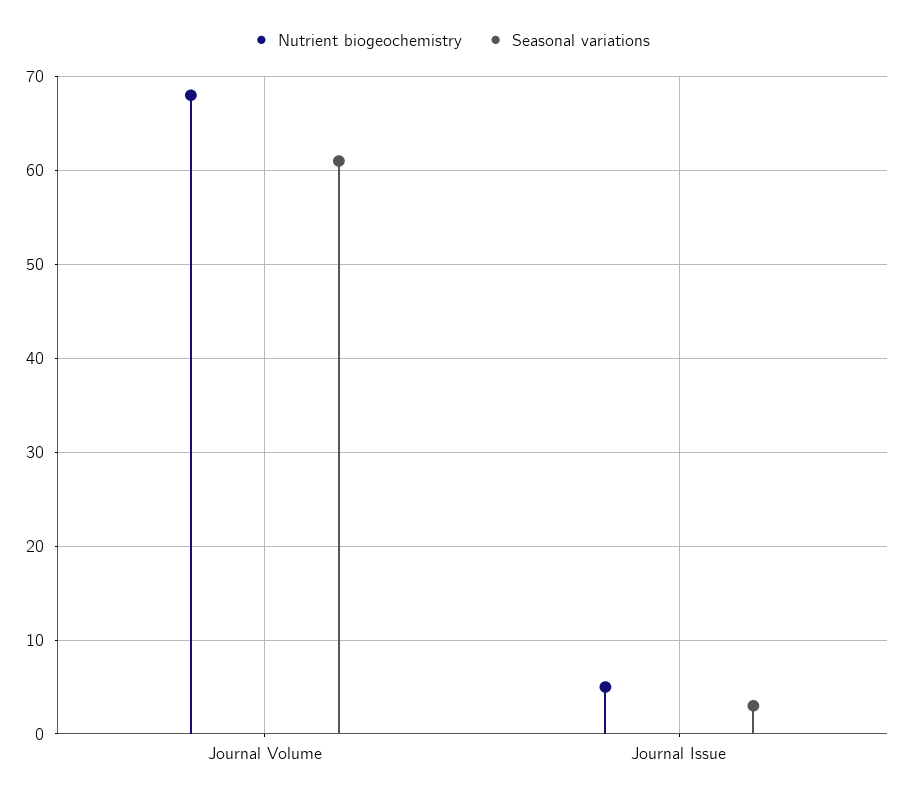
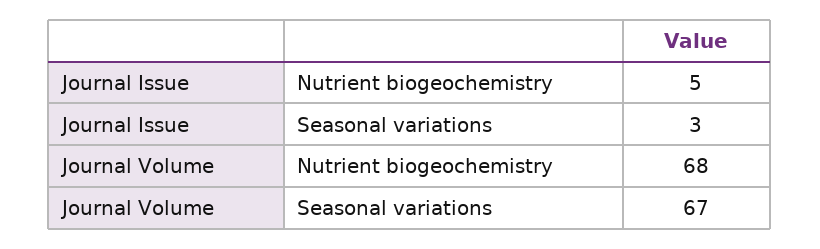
  {
    "Nutrient biogeochemistry": {
      "Journal Volume": 68,
      "Journal Issue": 5
    },
    "Seasonal variations": {
-     "Journal Volume": 61,
+     "Journal Volume": 67,
      "Journal Issue": 3
    }
  }

